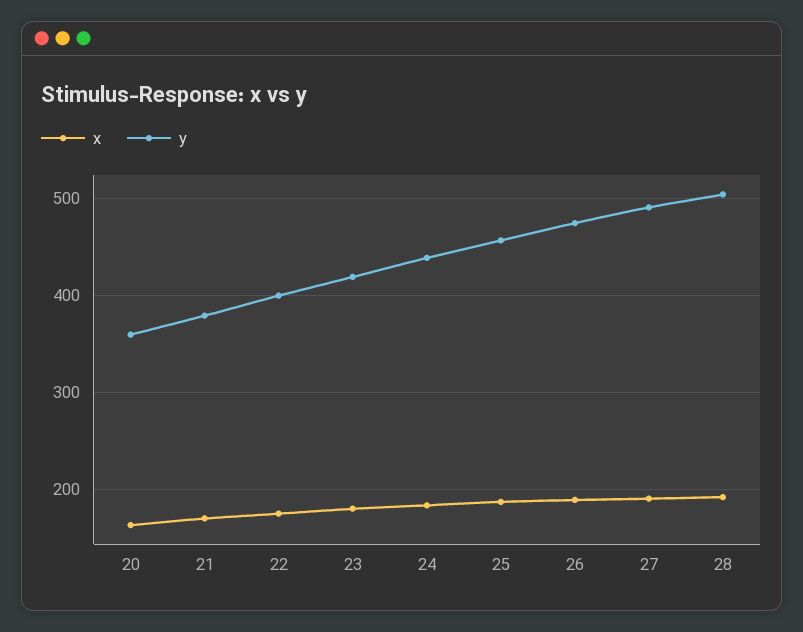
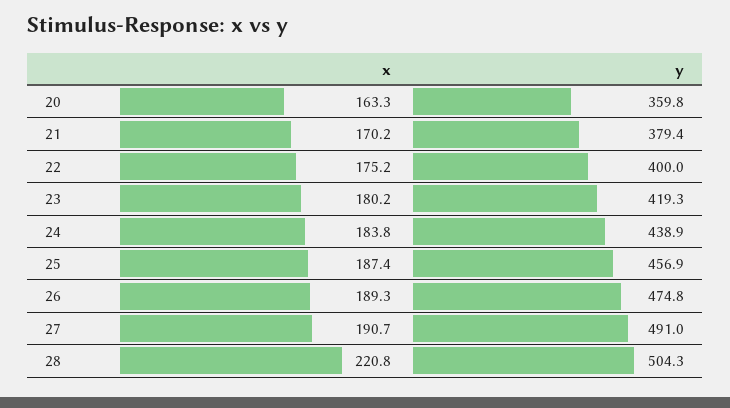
  {
    "x": {
      "20": 163.3,
      "21": 170.2,
      "22": 175.2,
      "23": 180.2,
      "24": 183.8,
      "25": 187.4,
      "26": 189.3,
      "27": 190.7,
-     "28": 190
+     "28": 220.8
    },
    "y": {
      "20": 359.8,
      "21": 379.4,
      "22": 400,
      "23": 419.3,
      "24": 438.9,
      "25": 456.9,
      "26": 474.8,
      "27": 491,
      "28": 504.3
    }
  }

